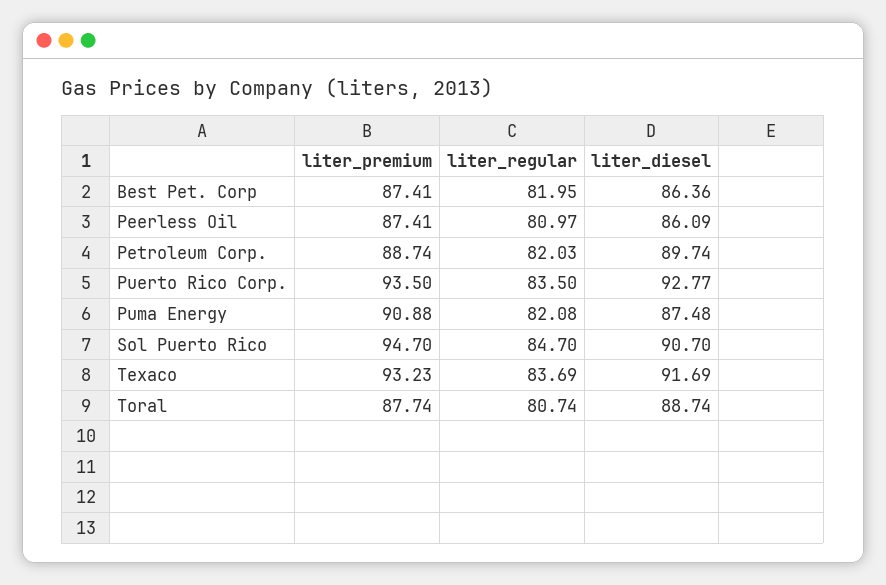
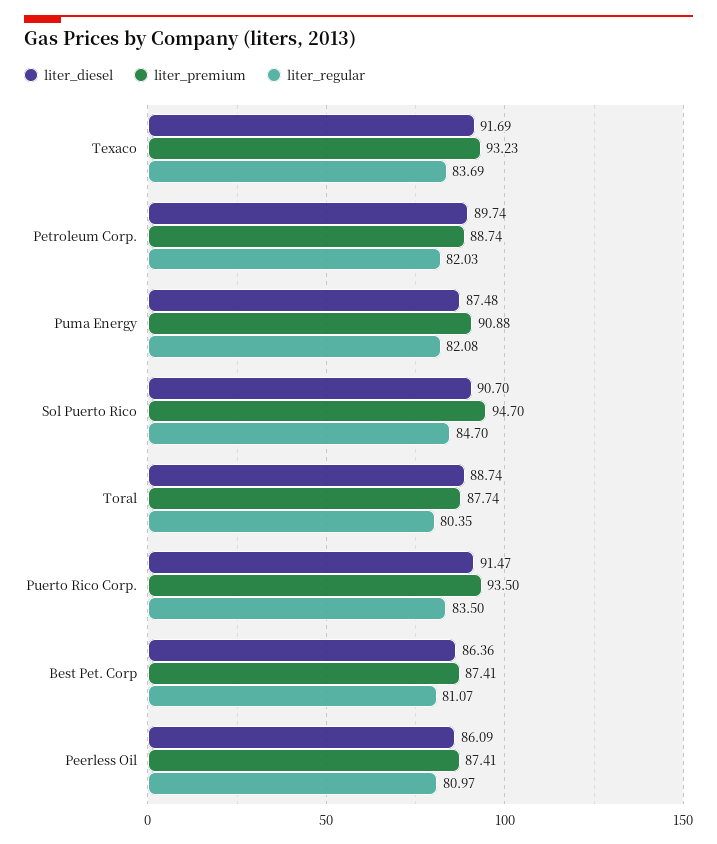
  {
    "liter_premium": {
      "Best Pet. Corp": 87.41,
      "Peerless Oil": 87.41,
      "Petroleum Corp.": 88.74,
      "Puerto Rico Corp.": 93.5,
      "Puma Energy": 90.88,
      "Sol Puerto Rico": 94.7,
      "Texaco": 93.23,
      "Toral": 87.74
    },
    "liter_regular": {
-     "Best Pet. Corp": 81.95,
+     "Best Pet. Corp": 81.07,
      "Peerless Oil": 80.97,
      "Petroleum Corp.": 82.03,
      "Puerto Rico Corp.": 83.5,
      "Puma Energy": 82.08,
      "Sol Puerto Rico": 84.7,
      "Texaco": 83.69,
-     "Toral": 80.74
+     "Toral": 80.35
    },
    "liter_diesel": {
      "Best Pet. Corp": 86.36,
      "Peerless Oil": 86.09,
      "Petroleum Corp.": 89.74,
-     "Puerto Rico Corp.": 92.77,
+     "Puerto Rico Corp.": 91.47,
      "Puma Energy": 87.48,
      "Sol Puerto Rico": 90.7,
      "Texaco": 91.69,
      "Toral": 88.74
    }
  }

